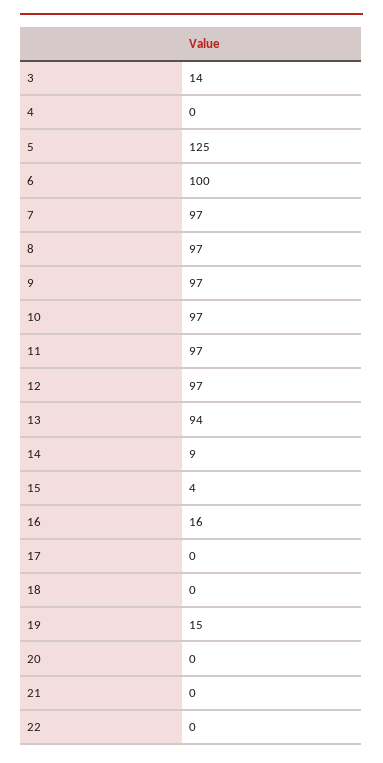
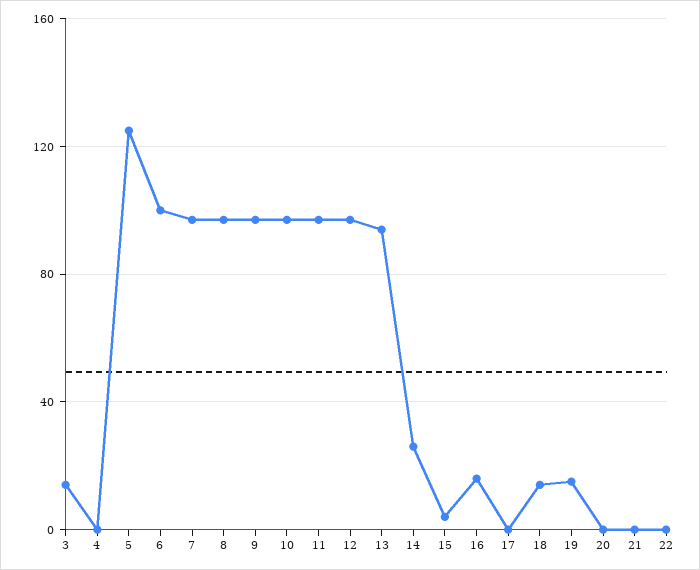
  {
    "3": 14,
    "4": 0,
    "5": 125,
    "6": 100,
    "7": 97,
    "8": 97,
    "9": 97,
    "10": 97,
    "11": 97,
    "12": 97,
    "13": 94,
-   "14": 9,
+   "14": 25,
    "15": 4,
    "16": 16,
    "17": 0,
-   "18": 0,
+   "18": 15,
    "19": 15,
    "20": 0,
    "21": 0,
    "22": 0
  }

